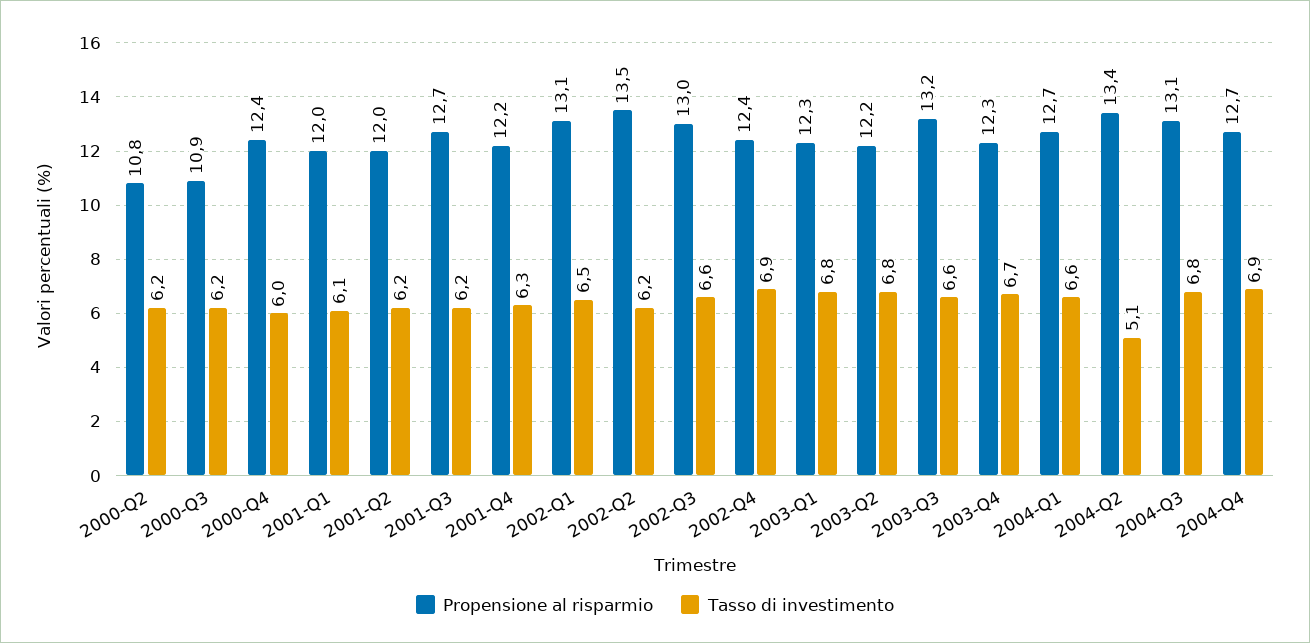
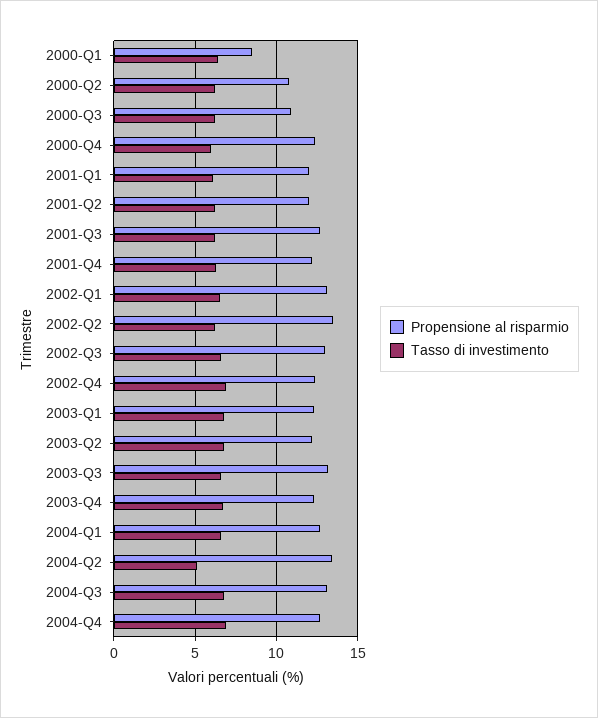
  {
    "Propensione al risparmio": {
      "2000-Q2": 10.8,
      "2000-Q3": 10.9,
      "2000-Q4": 12.4,
      "2001-Q1": 12,
      "2001-Q2": 12,
      "2001-Q3": 12.7,
      "2001-Q4": 12.2,
      "2002-Q1": 13.1,
      "2002-Q2": 13.5,
      "2002-Q3": 13,
      "2002-Q4": 12.4,
      "2003-Q1": 12.3,
      "2003-Q2": 12.2,
      "2003-Q3": 13.2,
      "2003-Q4": 12.3,
      "2004-Q1": 12.7,
      "2004-Q2": 13.4,
      "2004-Q3": 13.1,
-     "2004-Q4": 12.7
+     "2004-Q4": 12.7,
+     "2000-Q1": 8.5
    },
    "Tasso di investimento": {
      "2000-Q2": 6.2,
      "2000-Q3": 6.2,
      "2000-Q4": 6,
      "2001-Q1": 6.1,
      "2001-Q2": 6.2,
      "2001-Q3": 6.2,
      "2001-Q4": 6.3,
      "2002-Q1": 6.5,
      "2002-Q2": 6.2,
      "2002-Q3": 6.6,
      "2002-Q4": 6.9,
      "2003-Q1": 6.8,
      "2003-Q2": 6.8,
      "2003-Q3": 6.6,
      "2003-Q4": 6.7,
      "2004-Q1": 6.6,
      "2004-Q2": 5.1,
      "2004-Q3": 6.8,
-     "2004-Q4": 6.9
+     "2004-Q4": 6.9,
+     "2000-Q1": 6.5
    }
  }

